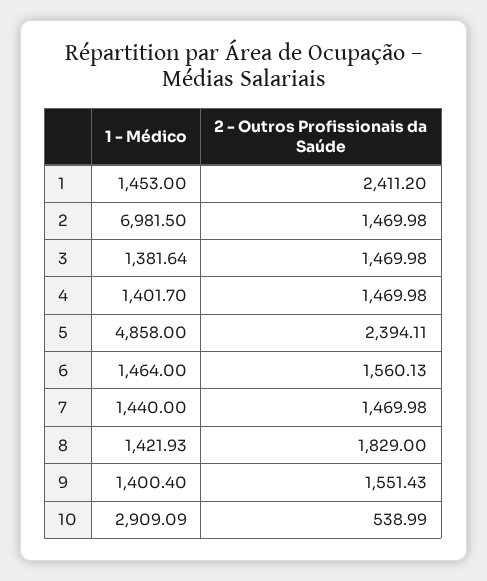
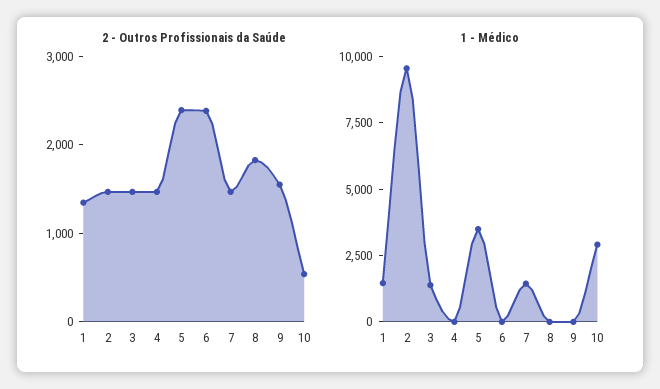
  {
    "1 - Médico": {
      "1": 1453,
-     "2": 6981.5,
+     "2": 9500,
      "3": 1381.64,
-     "4": 1401.7,
+     "4": 0,
-     "5": 4858,
+     "5": 3500,
-     "6": 1464,
+     "6": 0,
      "7": 1440,
-     "8": 1421.93,
+     "8": 0,
-     "9": 1400.4,
+     "9": 0,
      "10": 2909.09
    },
    "2 - Outros Profissionais da Saúde": {
-     "1": 2411.2,
+     "1": 1400,
      "2": 1469.98,
      "3": 1469.98,
      "4": 1469.98,
      "5": 2394.11,
-     "6": 1560.13,
+     "6": 2400,
      "7": 1469.98,
      "8": 1829,
      "9": 1551.43,
      "10": 538.99
    }
  }

